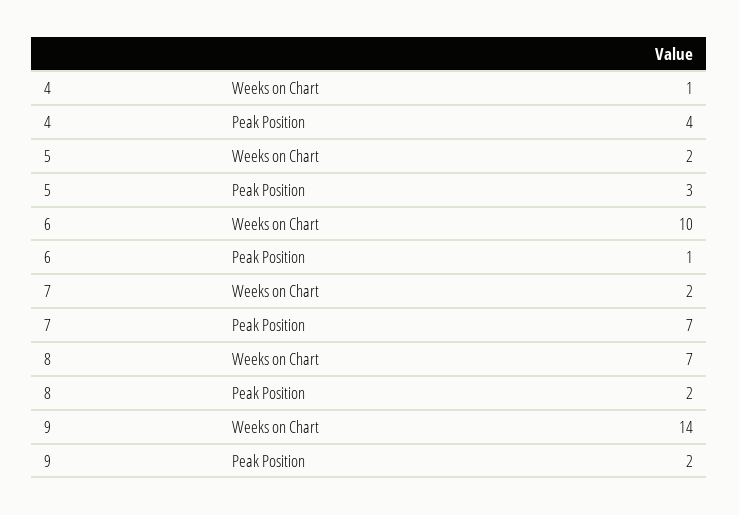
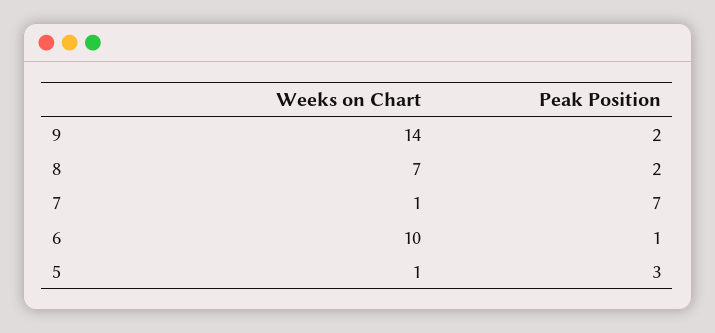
  {
-   "4": {
-     "Weeks on Chart": 1,
-     "Peak Position": 4
-   },
    "5": {
-     "Weeks on Chart": 2,
+     "Weeks on Chart": 1,
      "Peak Position": 3
    },
    "6": {
      "Weeks on Chart": 10,
      "Peak Position": 1
    },
    "7": {
-     "Weeks on Chart": 2,
+     "Weeks on Chart": 1,
      "Peak Position": 7
    },
    "8": {
      "Weeks on Chart": 7,
      "Peak Position": 2
    },
    "9": {
      "Weeks on Chart": 14,
      "Peak Position": 2
    }
  }

